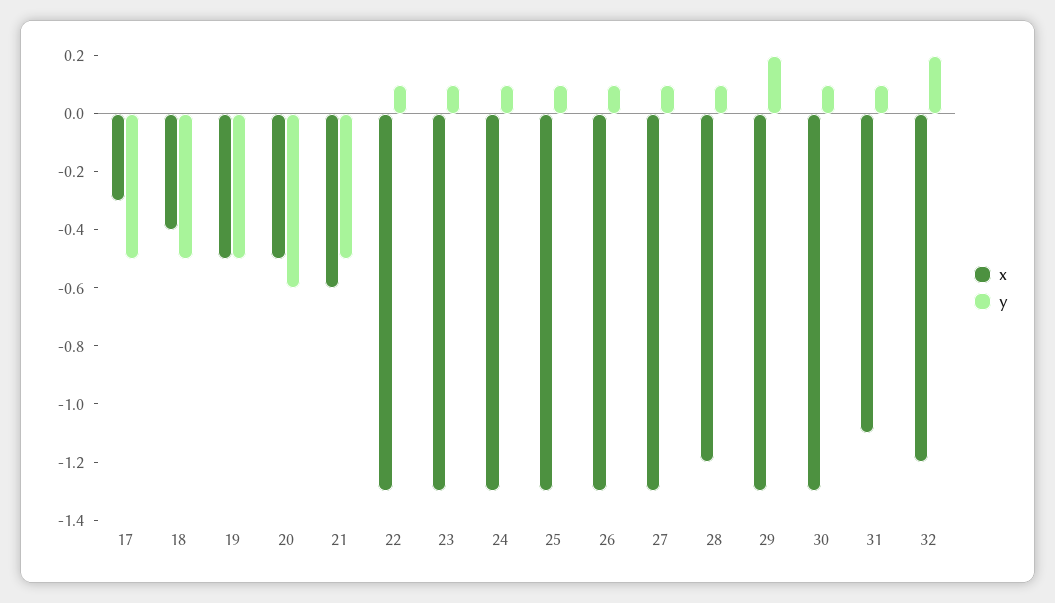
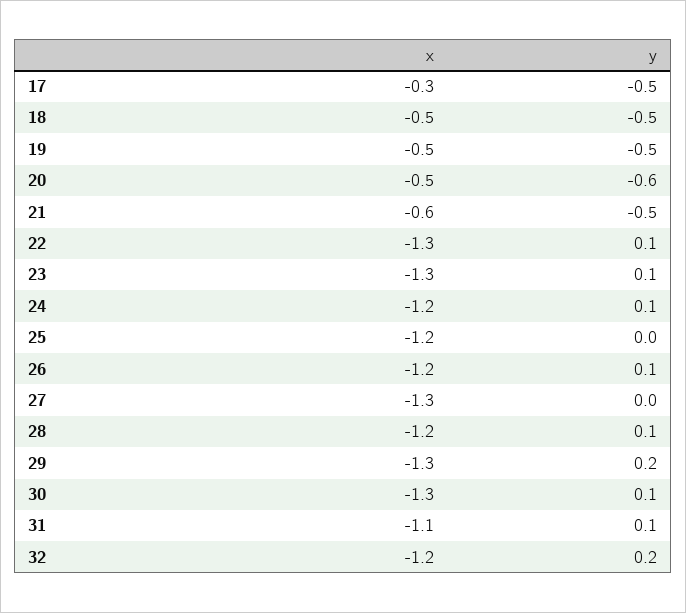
  {
    "x": {
      "17": -0.3,
-     "18": -0.4,
+     "18": -0.5,
      "19": -0.5,
      "20": -0.5,
      "21": -0.6,
      "22": -1.3,
      "23": -1.3,
-     "24": -1.3,
+     "24": -1.2,
-     "25": -1.3,
+     "25": -1.2,
-     "26": -1.3,
+     "26": -1.2,
      "27": -1.3,
      "28": -1.2,
      "29": -1.3,
      "30": -1.3,
      "31": -1.1,
      "32": -1.2
    },
    "y": {
      "17": -0.5,
      "18": -0.5,
      "19": -0.5,
      "20": -0.6,
      "21": -0.5,
      "22": 0.1,
      "23": 0.1,
      "24": 0.1,
-     "25": 0.1,
+     "25": 0,
      "26": 0.1,
-     "27": 0.1,
+     "27": 0,
      "28": 0.1,
      "29": 0.2,
      "30": 0.1,
      "31": 0.1,
      "32": 0.2
    }
  }

